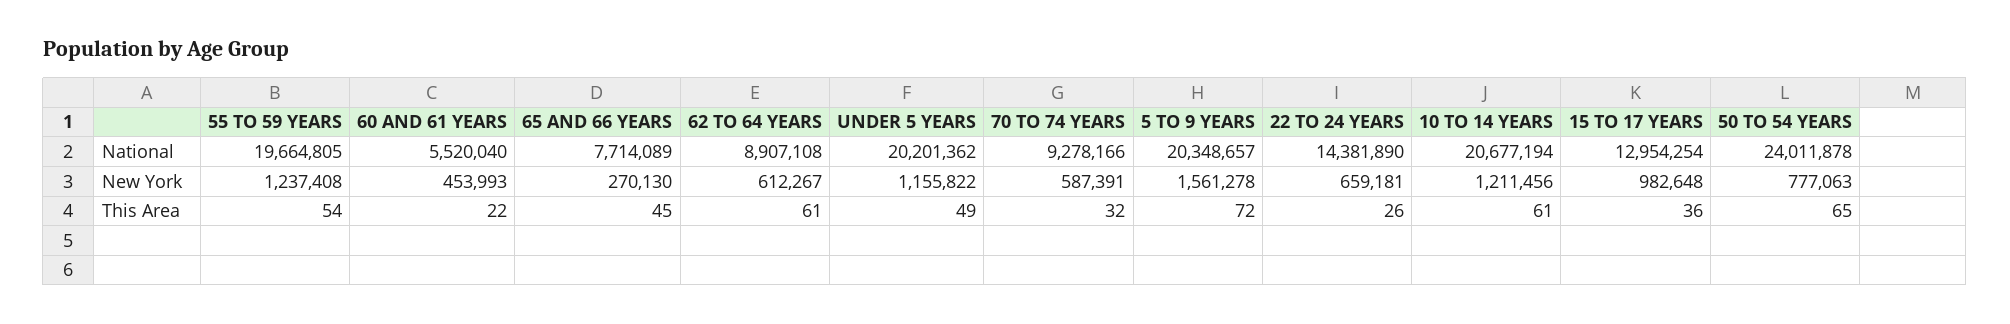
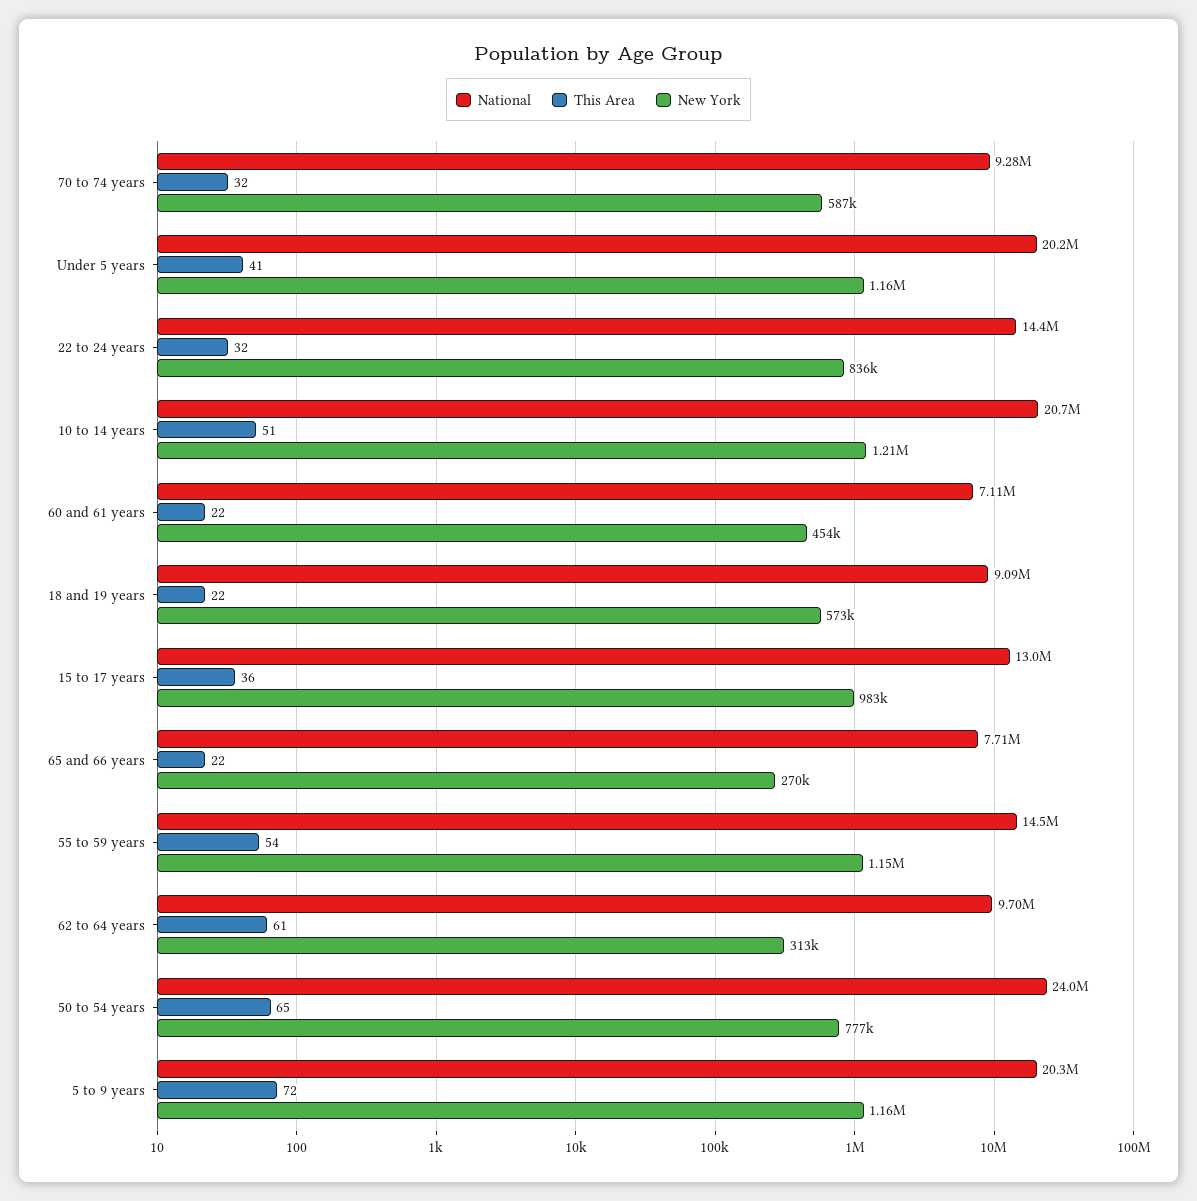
  {
    "National": {
-     "55 TO 59 YEARS": 19664805,
+     "55 TO 59 YEARS": 14500000,
-     "60 AND 61 YEARS": 5520040,
+     "60 AND 61 YEARS": 7110000,
      "65 AND 66 YEARS": 7714089,
-     "62 TO 64 YEARS": 8907108,
+     "62 TO 64 YEARS": 9700000,
      "UNDER 5 YEARS": 20201362,
      "70 TO 74 YEARS": 9278166,
      "5 TO 9 YEARS": 20348657,
      "22 TO 24 YEARS": 14381890,
      "10 TO 14 YEARS": 20677194,
      "15 TO 17 YEARS": 12954254,
-     "50 TO 54 YEARS": 24011878
+     "50 TO 54 YEARS": 24011878,
+     "18 and 19 years": 9090000
    },
    "New York": {
-     "55 TO 59 YEARS": 1237408,
+     "55 TO 59 YEARS": 1150000,
      "60 AND 61 YEARS": 453993,
      "65 AND 66 YEARS": 270130,
-     "62 TO 64 YEARS": 612267,
+     "62 TO 64 YEARS": 313000,
      "UNDER 5 YEARS": 1155822,
      "70 TO 74 YEARS": 587391,
-     "5 TO 9 YEARS": 1561278,
+     "5 TO 9 YEARS": 1160000,
-     "22 TO 24 YEARS": 659181,
+     "22 TO 24 YEARS": 836000,
      "10 TO 14 YEARS": 1211456,
      "15 TO 17 YEARS": 982648,
-     "50 TO 54 YEARS": 777063
+     "50 TO 54 YEARS": 777063,
+     "18 and 19 years": 573000
    },
    "This Area": {
      "55 TO 59 YEARS": 54,
      "60 AND 61 YEARS": 22,
-     "65 AND 66 YEARS": 45,
+     "65 AND 66 YEARS": 22,
      "62 TO 64 YEARS": 61,
-     "UNDER 5 YEARS": 49,
+     "UNDER 5 YEARS": 41,
      "70 TO 74 YEARS": 32,
      "5 TO 9 YEARS": 72,
-     "22 TO 24 YEARS": 26,
+     "22 TO 24 YEARS": 32,
-     "10 TO 14 YEARS": 61,
+     "10 TO 14 YEARS": 51,
      "15 TO 17 YEARS": 36,
-     "50 TO 54 YEARS": 65
+     "50 TO 54 YEARS": 65,
+     "18 and 19 years": 22
    }
  }

